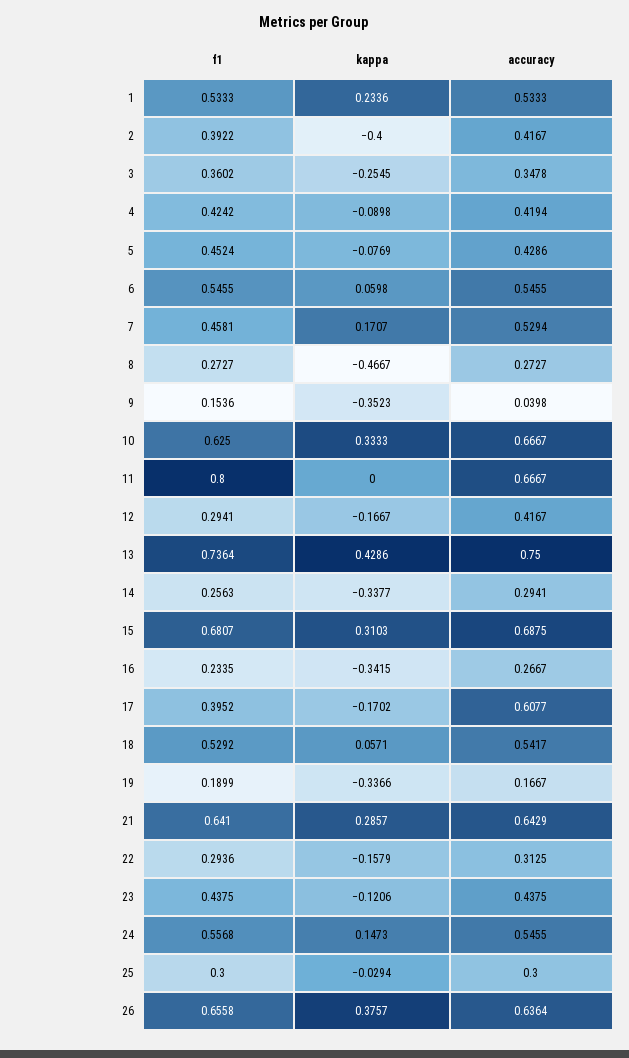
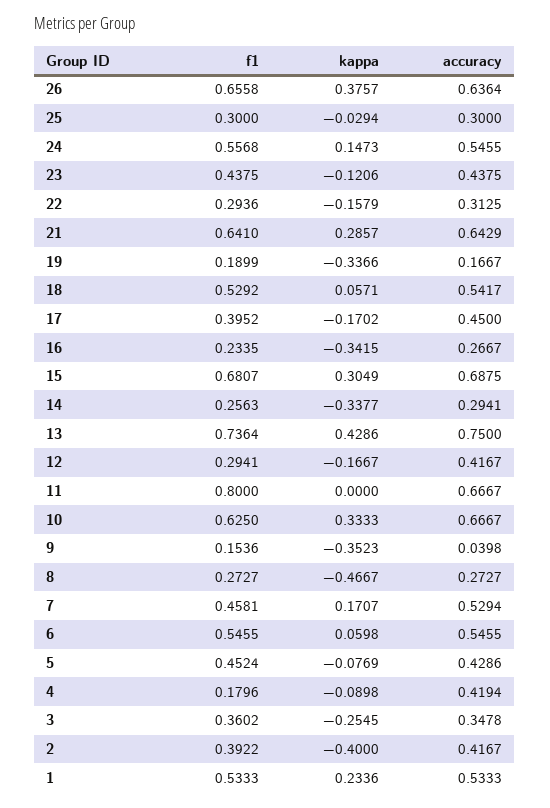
  {
    "f1": {
      "1": 0.5333,
      "2": 0.3922,
      "3": 0.3602,
-     "4": 0.4242,
+     "4": 0.1796,
      "5": 0.4524,
      "6": 0.5455,
      "7": 0.4581,
      "8": 0.2727,
      "9": 0.1536,
      "10": 0.625,
      "11": 0.8,
      "12": 0.2941,
      "13": 0.7364,
      "14": 0.2563,
      "15": 0.6807,
      "16": 0.2335,
      "17": 0.3952,
      "18": 0.5292,
      "19": 0.1899,
      "21": 0.641,
      "22": 0.2936,
      "23": 0.4375,
      "24": 0.5568,
      "25": 0.3,
      "26": 0.6558
    },
    "kappa": {
      "1": 0.2336,
      "2": -0.4,
      "3": -0.2545,
      "4": -0.0898,
      "5": -0.0769,
      "6": 0.0598,
      "7": 0.1707,
      "8": -0.4667,
      "9": -0.3523,
      "10": 0.3333,
      "11": 0,
      "12": -0.1667,
      "13": 0.4286,
      "14": -0.3377,
-     "15": 0.3103,
+     "15": 0.3049,
      "16": -0.3415,
      "17": -0.1702,
      "18": 0.0571,
      "19": -0.3366,
      "21": 0.2857,
      "22": -0.1579,
      "23": -0.1206,
      "24": 0.1473,
      "25": -0.0294,
      "26": 0.3757
    },
    "accuracy": {
      "1": 0.5333,
      "2": 0.4167,
      "3": 0.3478,
      "4": 0.4194,
      "5": 0.4286,
      "6": 0.5455,
      "7": 0.5294,
      "8": 0.2727,
      "9": 0.0398,
      "10": 0.6667,
      "11": 0.6667,
      "12": 0.4167,
      "13": 0.75,
      "14": 0.2941,
      "15": 0.6875,
      "16": 0.2667,
-     "17": 0.6077,
+     "17": 0.45,
      "18": 0.5417,
      "19": 0.1667,
      "21": 0.6429,
      "22": 0.3125,
      "23": 0.4375,
      "24": 0.5455,
      "25": 0.3,
      "26": 0.6364
    }
  }

